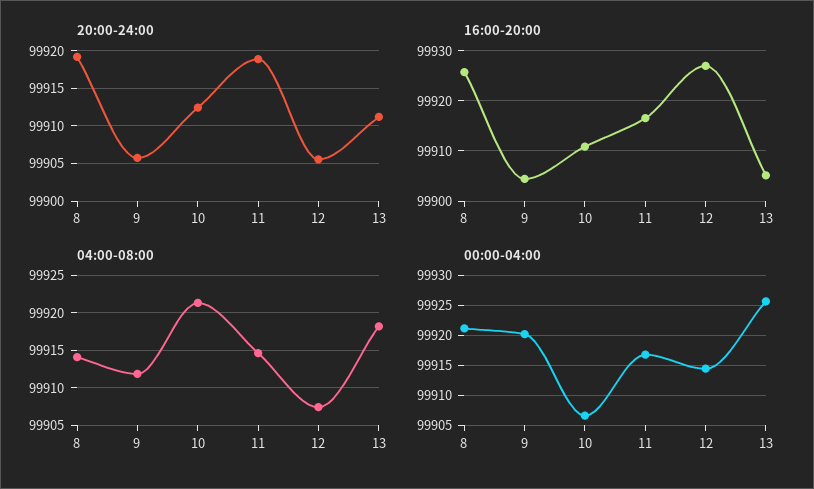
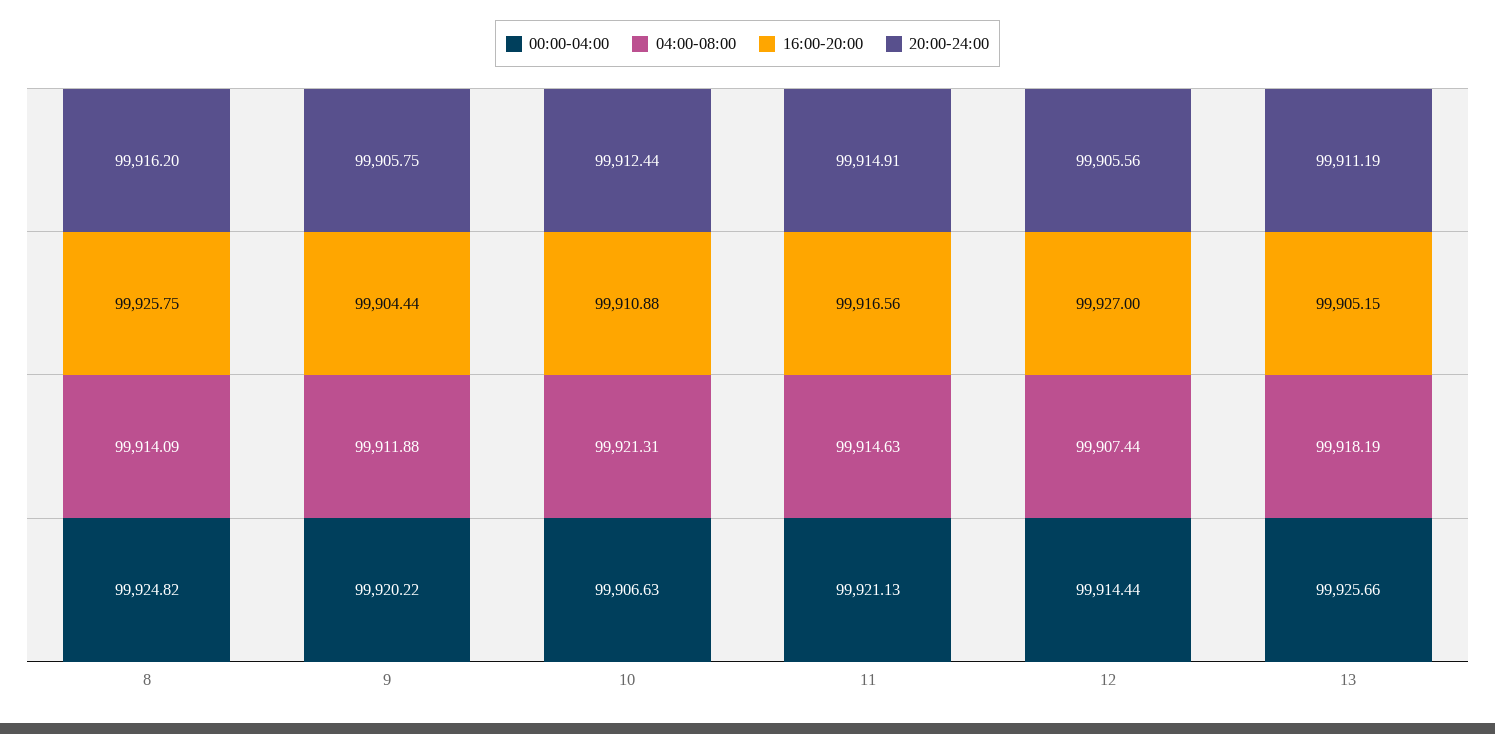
  {
    "20:00-24:00": {
-     "8": 99919,
+     "8": 99916.2,
      "9": 99905.75,
      "10": 99912.44,
-     "11": 99919,
+     "11": 99914.91,
      "12": 99905.56,
      "13": 99911.19
    },
    "16:00-20:00": {
      "8": 99925.75,
      "9": 99904.44,
      "10": 99910.88,
      "11": 99916.56,
      "12": 99927,
      "13": 99905.15
    },
    "04:00-08:00": {
      "8": 99914.09,
      "9": 99911.88,
      "10": 99921.31,
      "11": 99914.63,
      "12": 99907.44,
      "13": 99918.19
    },
    "00:00-04:00": {
-     "8": 99921,
+     "8": 99924.82,
      "9": 99920.22,
      "10": 99906.63,
-     "11": 99917,
+     "11": 99921.13,
      "12": 99914.44,
      "13": 99925.66
    }
  }

